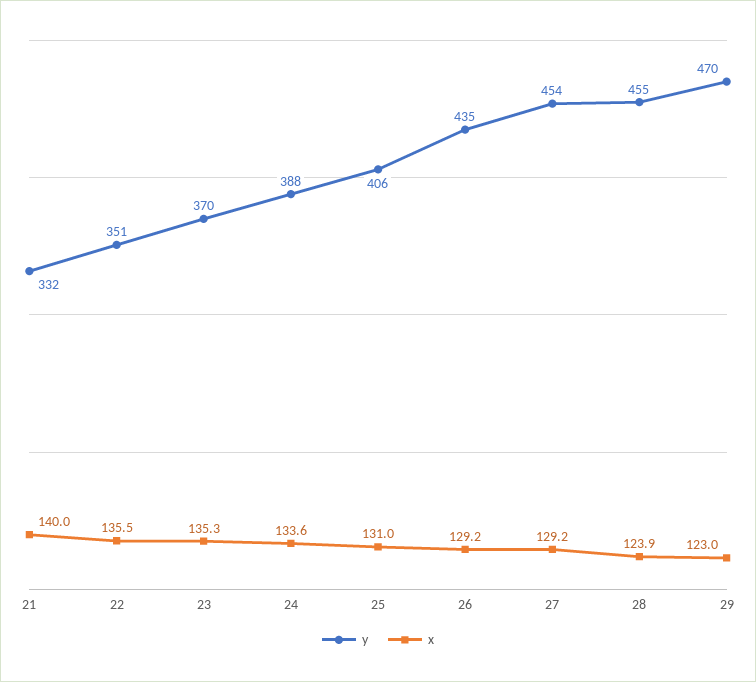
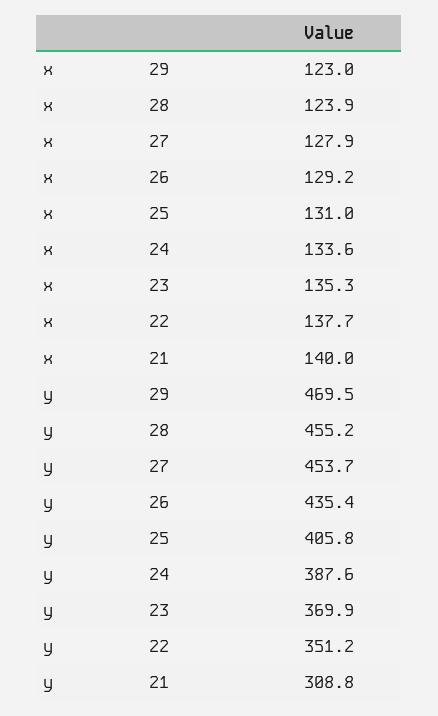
  {
    "y": {
-     "21": 332,
+     "21": 308.8,
      "22": 351.2,
      "23": 369.9,
      "24": 387.6,
      "25": 405.8,
      "26": 435.4,
      "27": 453.7,
      "28": 455.2,
      "29": 469.5
    },
    "x": {
      "21": 140,
-     "22": 135.5,
+     "22": 137.7,
      "23": 135.3,
      "24": 133.6,
      "25": 131,
      "26": 129.2,
-     "27": 129.2,
+     "27": 127.9,
      "28": 123.9,
      "29": 123
    }
  }

